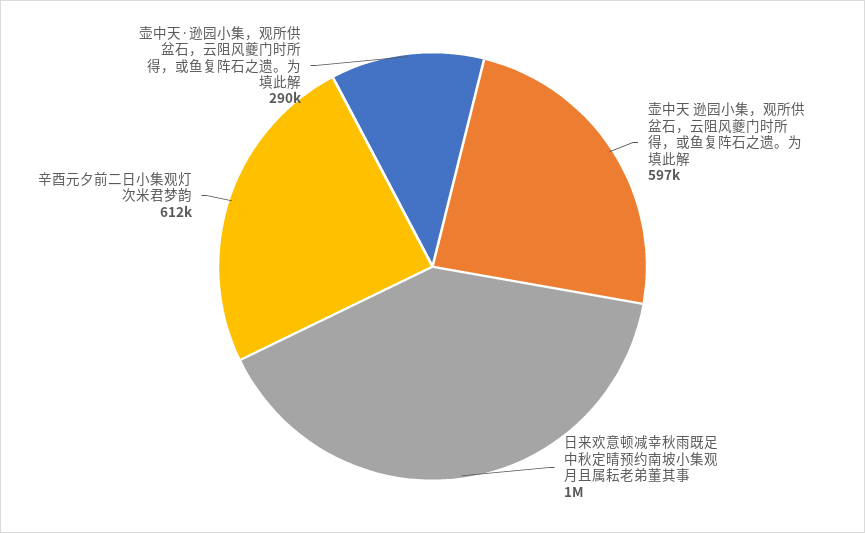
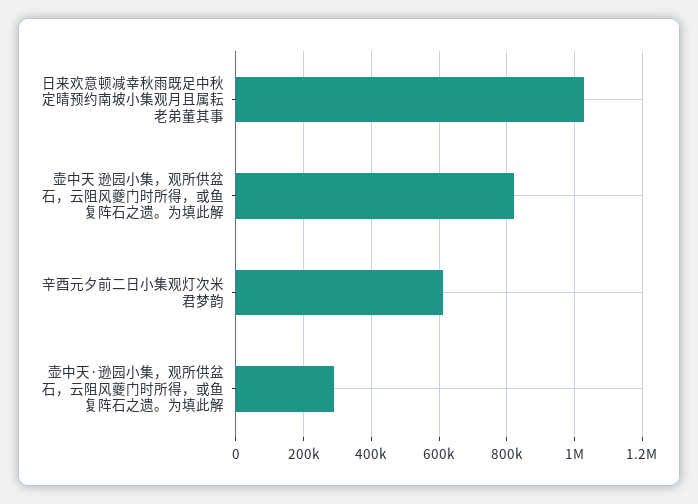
  {
-   "壶中天 逊园小集，观所供盆石，云阻风夔门时所得，或鱼复阵石之遗。为填此解": 597000,
+   "壶中天 逊园小集，观所供盆石，云阻风夔门时所得，或鱼复阵石之遗。为填此解": 820000,
    "日来欢意顿减幸秋雨既足中秋定晴预约南坡小集观月且属耘老弟董其事": 1000000,
    "辛酉元夕前二日小集观灯次米君梦韵": 612000,
    "壶中天·逊园小集，观所供盆石，云阻风夔门时所得，或鱼复阵石之遗。为填此解": 290000
  }

